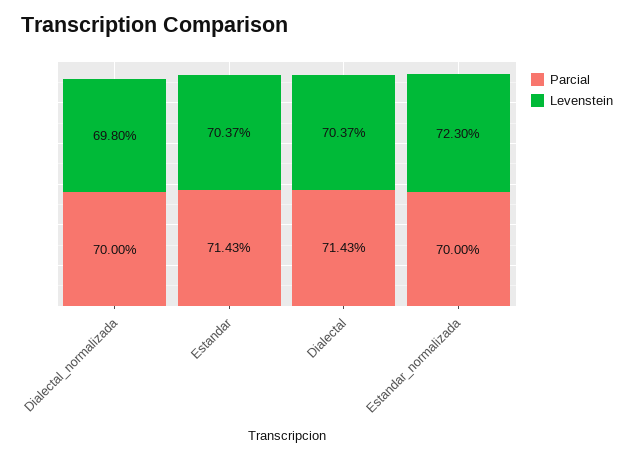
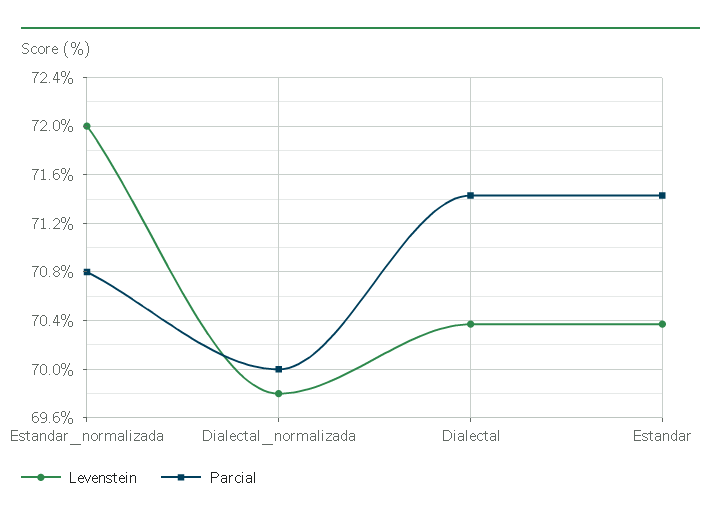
  {
    "Parcial": {
      "Dialectal_normalizada": 70,
      "Estandar": 71.43,
      "Dialectal": 71.43,
-     "Estandar_normalizada": 70
+     "Estandar_normalizada": 70.8
    },
    "Levenstein": {
      "Dialectal_normalizada": 69.8,
      "Estandar": 70.37,
      "Dialectal": 70.37,
-     "Estandar_normalizada": 72.3
+     "Estandar_normalizada": 72
    }
  }

